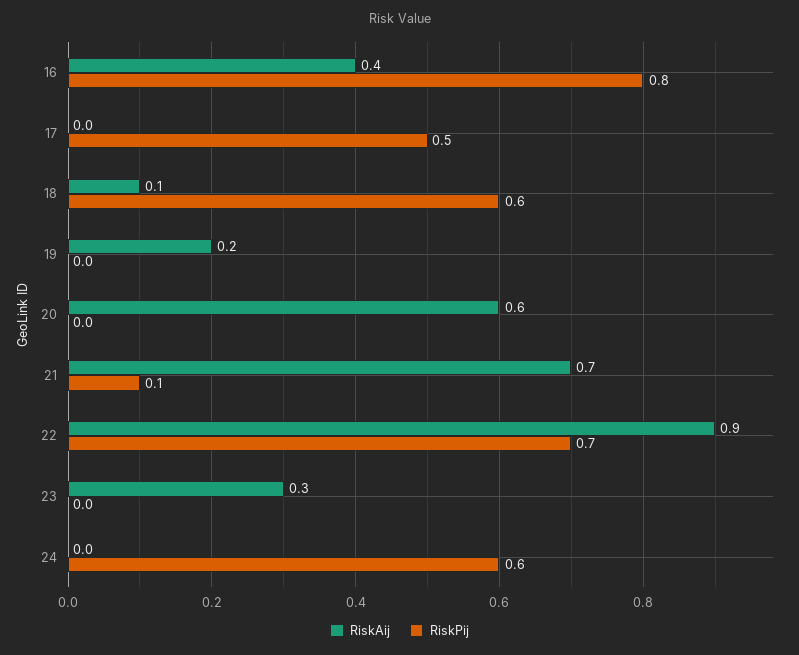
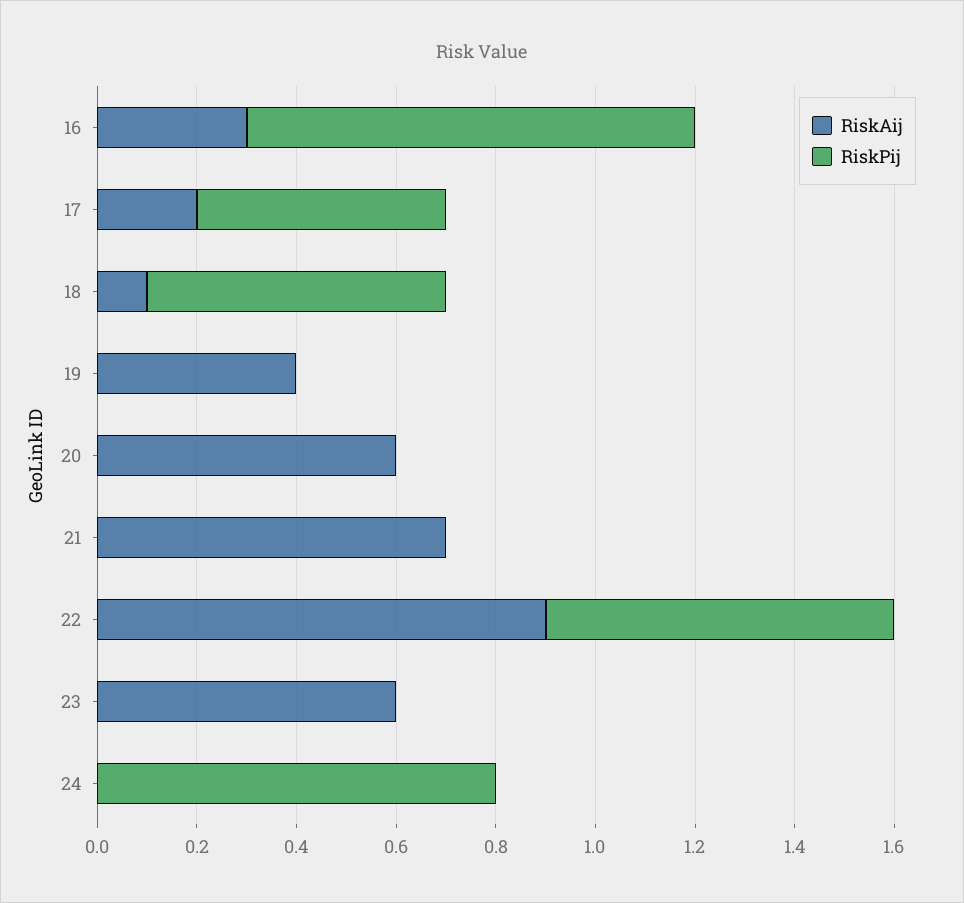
  {
    "RiskAij": {
-     "16": 0.4,
+     "16": 0.3,
-     "17": 0,
+     "17": 0.2,
      "18": 0.1,
-     "19": 0.2,
+     "19": 0.4,
      "20": 0.6,
      "21": 0.7,
      "22": 0.9,
-     "23": 0.3,
+     "23": 0.6,
      "24": 0
    },
    "RiskPij": {
-     "16": 0.8,
+     "16": 0.9,
      "17": 0.5,
      "18": 0.6,
      "19": 0,
      "20": 0,
-     "21": 0.1,
+     "21": 0,
      "22": 0.7,
      "23": 0,
-     "24": 0.6
+     "24": 0.8
    }
  }

